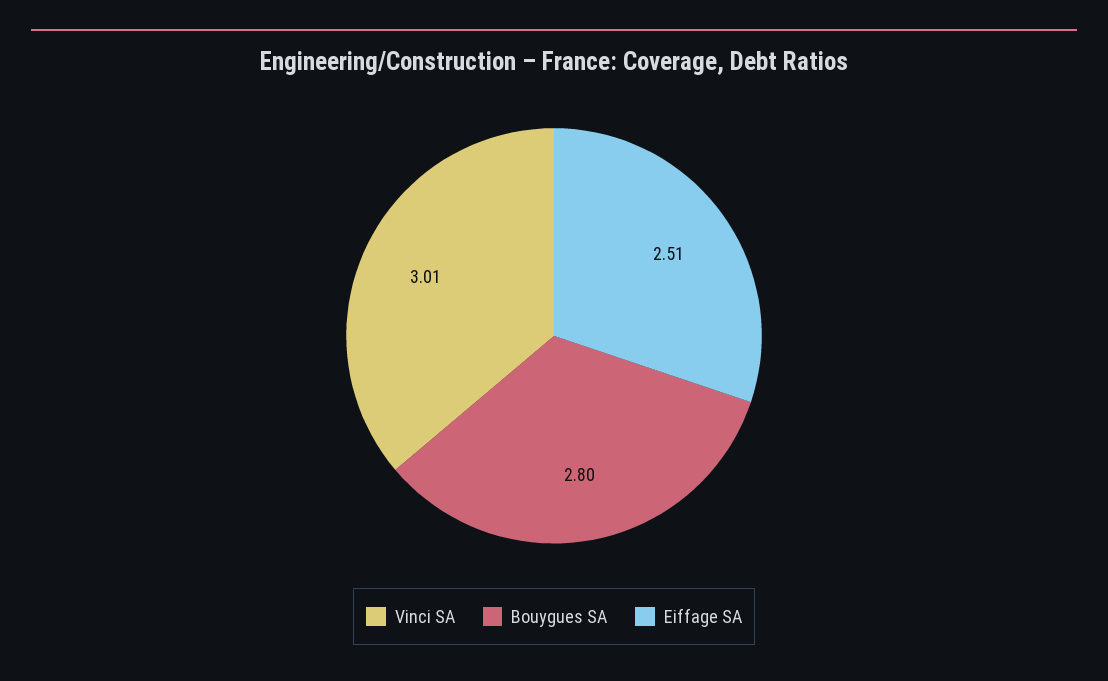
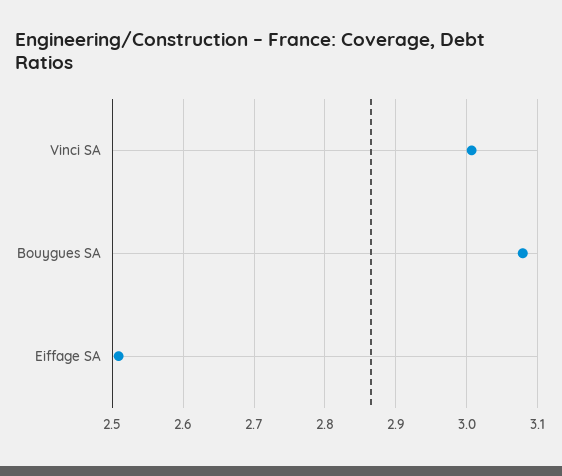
  {
    "Vinci SA": 3.01,
-   "Bouygues SA": 2.8,
+   "Bouygues SA": 3.08,
    "Eiffage SA": 2.51
  }

